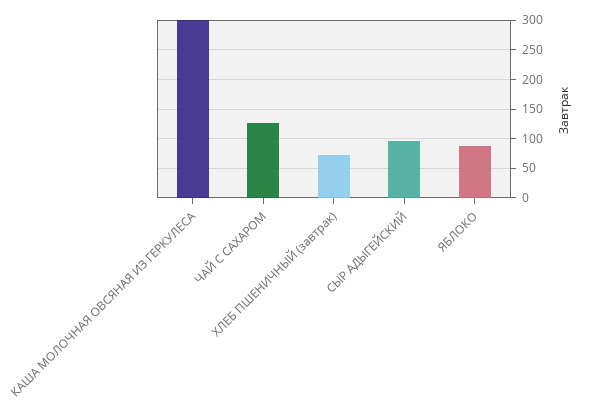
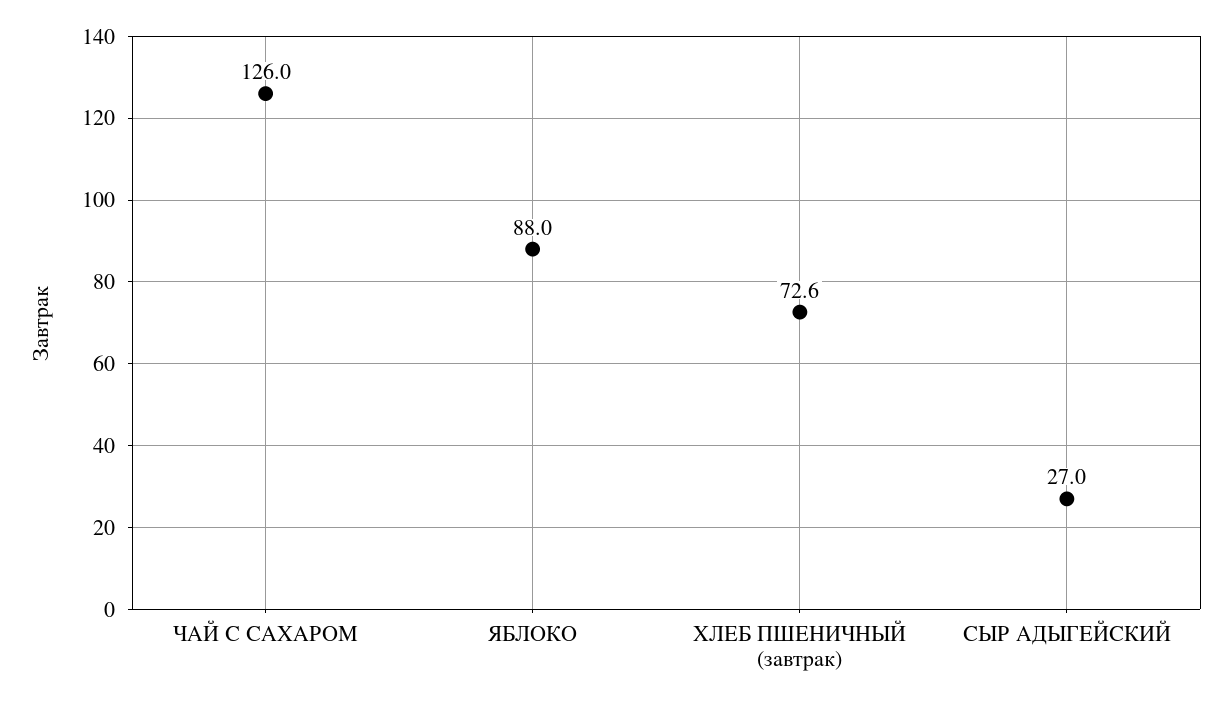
  {
-   "КАША МОЛОЧНАЯ ОВСЯНАЯ ИЗ ГЕРКУЛЕСА": 300,
    "ЧАЙ С САХАРОМ": 126,
    "ХЛЕБ ПШЕНИЧНЫЙ (завтрак)": 72.6,
-   "СЫР АДЫГЕЙСКИЙ": 100,
+   "СЫР АДЫГЕЙСКИЙ": 27,
    "ЯБЛОКО": 88
  }

